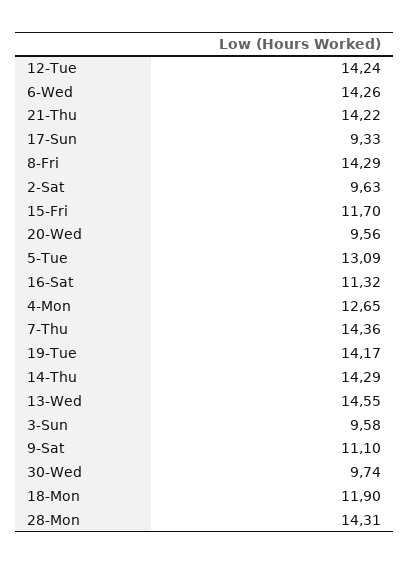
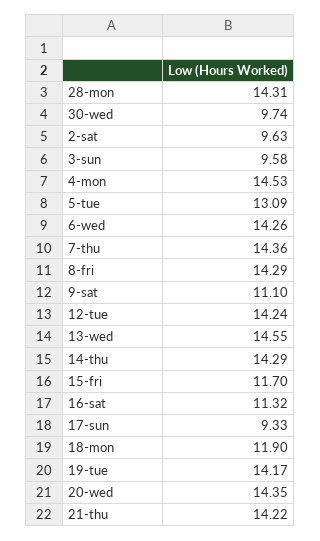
  {
    "12-Tue": 14.24,
    "6-Wed": 14.26,
    "21-Thu": 14.22,
    "17-Sun": 9.33,
    "8-Fri": 14.29,
    "2-Sat": 9.63,
    "15-Fri": 11.7,
-   "20-Wed": 9.56,
+   "20-Wed": 14.35,
    "5-Tue": 13.09,
    "16-Sat": 11.32,
-   "4-Mon": 12.65,
+   "4-Mon": 14.53,
    "7-Thu": 14.36,
    "19-Tue": 14.17,
    "14-Thu": 14.29,
    "13-Wed": 14.55,
    "3-Sun": 9.58,
    "9-Sat": 11.1,
    "30-Wed": 9.74,
    "18-Mon": 11.9,
    "28-Mon": 14.31
  }

